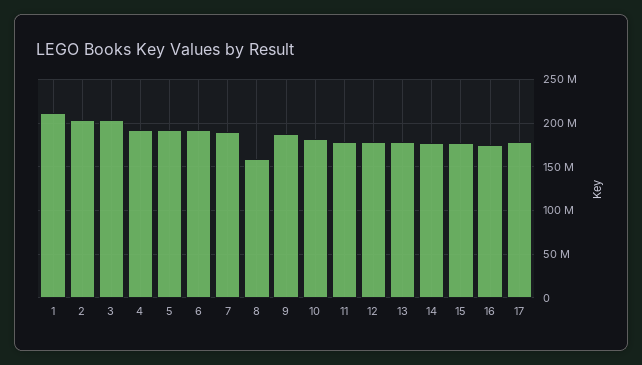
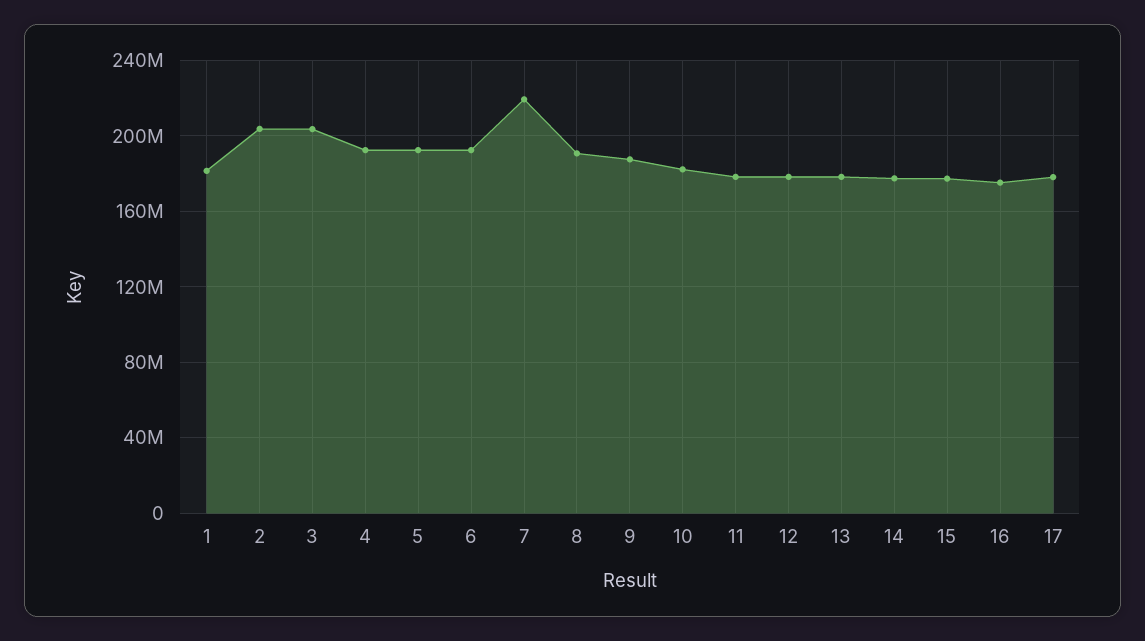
  {
-   "1": 210000000,
+   "1": 180000000,
    "2": 205000000,
    "3": 205000000,
    "4": 190000000,
    "5": 190000000,
    "6": 190000000,
-   "7": 190000000,
+   "7": 220000000,
-   "8": 160000000,
+   "8": 190000000,
    "9": 190000000,
    "10": 180000000,
    "11": 180000000,
    "12": 180000000,
    "13": 180000000,
    "14": 175000000,
    "15": 175000000,
    "16": 175000000,
    "17": 180000000
  }

